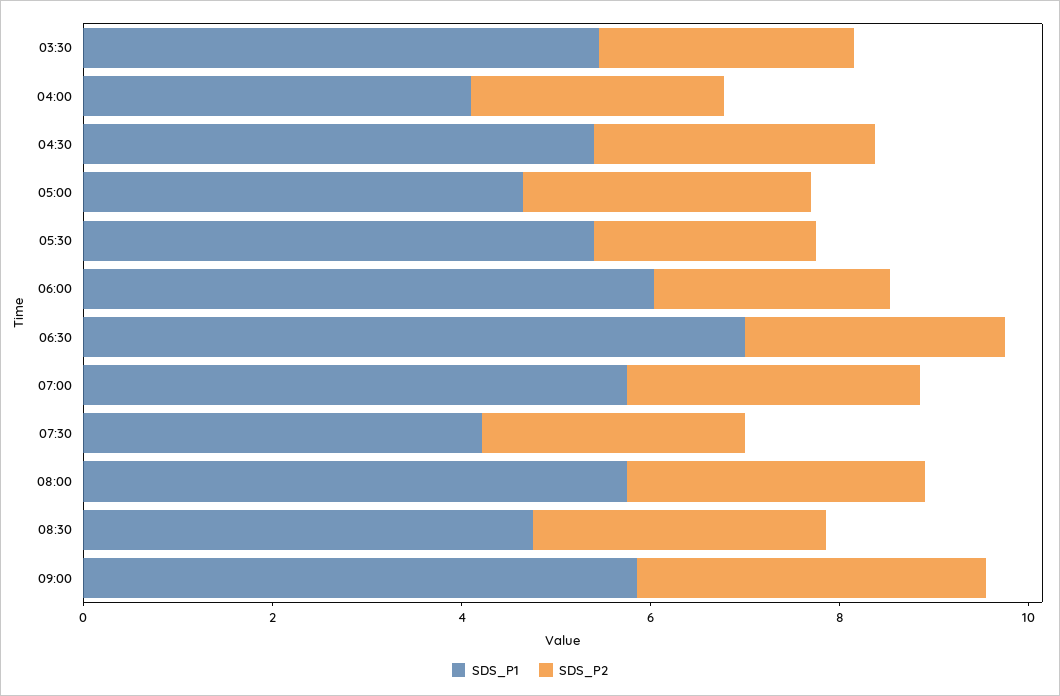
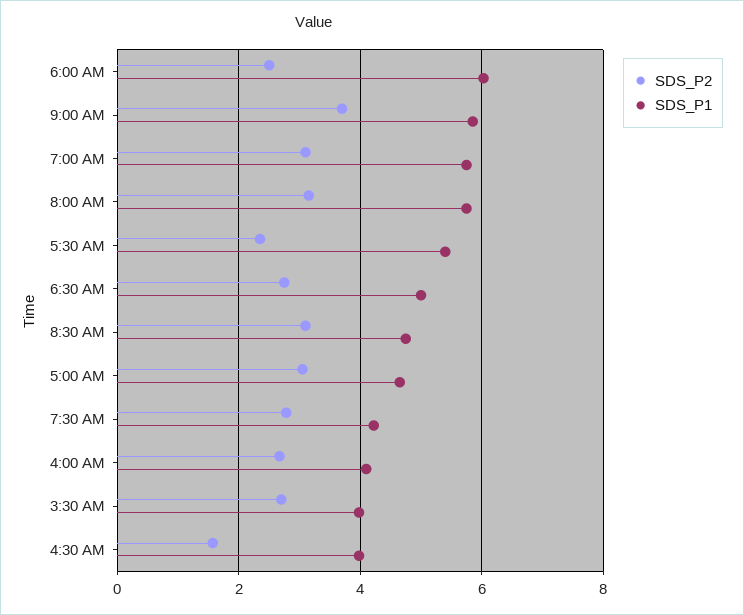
  {
    "SDS_P1": {
-     "03:30": 5.5,
+     "03:30": 4,
      "04:00": 4.2,
-     "04:30": 5.5,
+     "04:30": 4,
      "05:00": 4.6,
      "05:30": 5.4,
      "06:00": 6,
-     "06:30": 7,
+     "06:30": 5,
      "07:00": 5.8,
      "07:30": 4.2,
      "08:00": 5.8,
      "08:30": 4.8,
      "09:00": 5.8
    },
    "SDS_P2": {
      "03:30": 2.8,
      "04:00": 2.6,
-     "04:30": 3,
+     "04:30": 1.6,
      "05:00": 3,
      "05:30": 2.4,
      "06:00": 2.6,
      "06:30": 2.8,
      "07:00": 3.2,
      "07:30": 2.8,
      "08:00": 3.2,
      "08:30": 3.2,
      "09:00": 3.8
    }
  }

